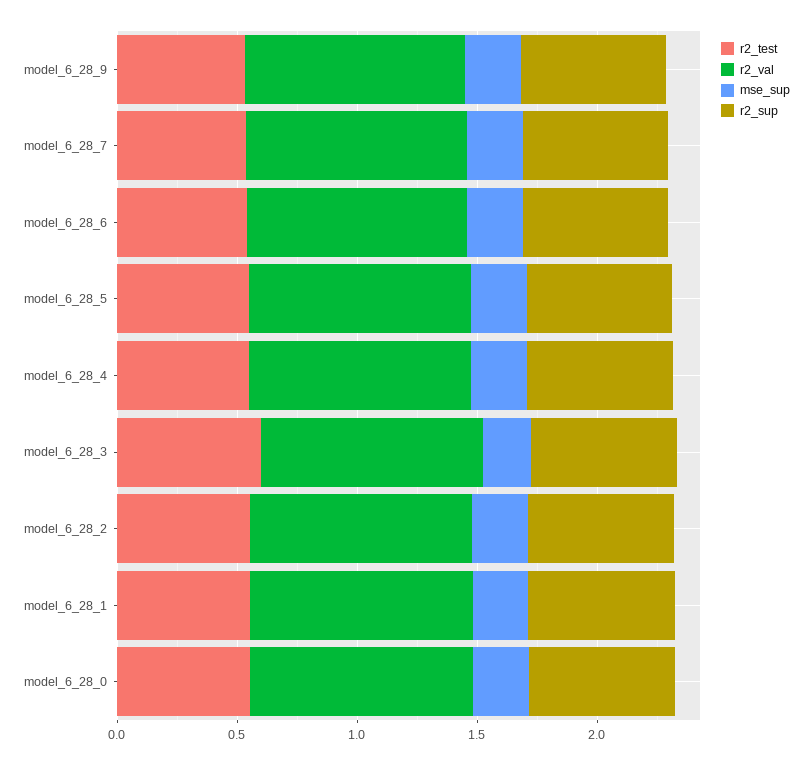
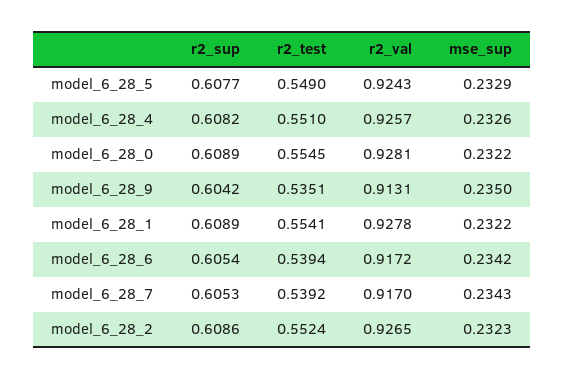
  {
    "r2_test": {
      "model_6_28_9": 0.5351,
      "model_6_28_7": 0.5392,
      "model_6_28_6": 0.5394,
      "model_6_28_5": 0.549,
      "model_6_28_4": 0.551,
-     "model_6_28_3": 0.6,
      "model_6_28_2": 0.5524,
      "model_6_28_1": 0.5541,
      "model_6_28_0": 0.5545
    },
    "r2_val": {
      "model_6_28_9": 0.9131,
      "model_6_28_7": 0.917,
      "model_6_28_6": 0.9172,
      "model_6_28_5": 0.9243,
      "model_6_28_4": 0.9257,
-     "model_6_28_3": 0.9,
      "model_6_28_2": 0.9265,
      "model_6_28_1": 0.9278,
      "model_6_28_0": 0.9281
    },
    "mse_sup": {
      "model_6_28_9": 0.235,
      "model_6_28_7": 0.2343,
      "model_6_28_6": 0.2342,
      "model_6_28_5": 0.2329,
      "model_6_28_4": 0.2326,
-     "model_6_28_3": 0.2,
      "model_6_28_2": 0.2323,
      "model_6_28_1": 0.2322,
      "model_6_28_0": 0.2322
    },
    "r2_sup": {
      "model_6_28_9": 0.6042,
      "model_6_28_7": 0.6053,
      "model_6_28_6": 0.6054,
      "model_6_28_5": 0.6077,
      "model_6_28_4": 0.6082,
-     "model_6_28_3": 0.6,
      "model_6_28_2": 0.6086,
      "model_6_28_1": 0.6089,
      "model_6_28_0": 0.6089
    }
  }

